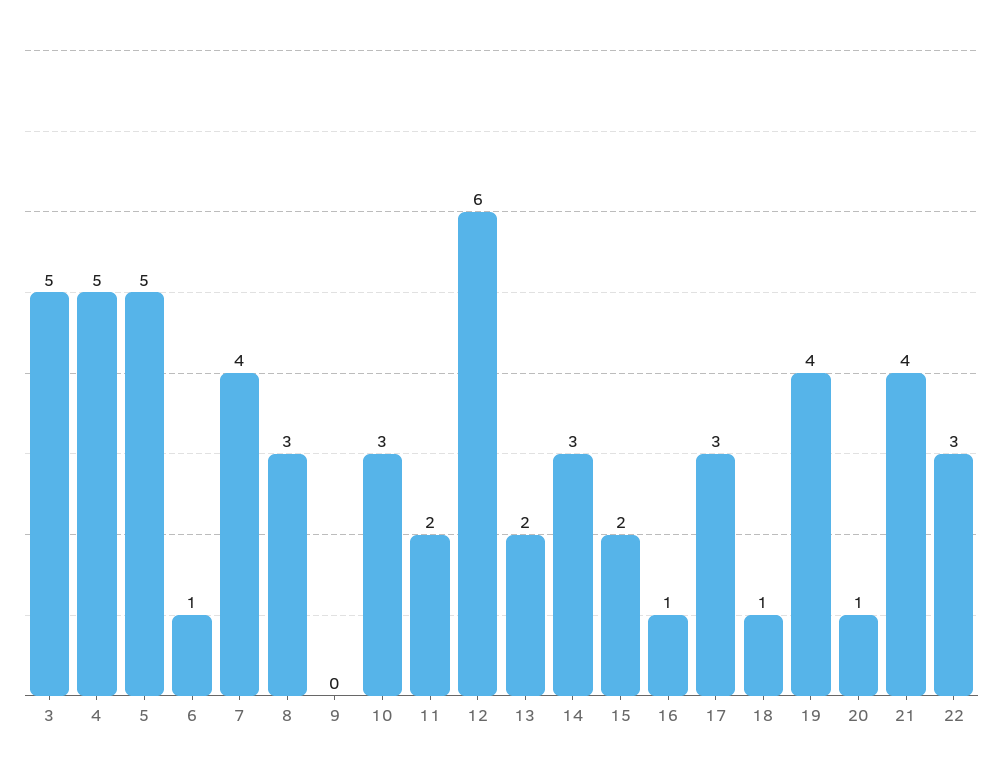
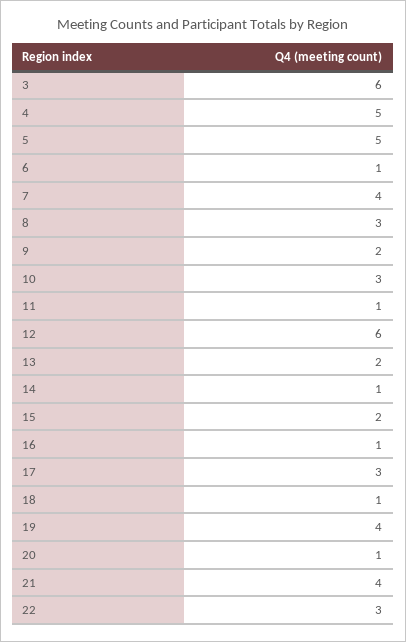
  {
-   "3": 5,
+   "3": 6,
    "4": 5,
    "5": 5,
    "6": 1,
    "7": 4,
    "8": 3,
-   "9": 0,
+   "9": 2,
    "10": 3,
-   "11": 2,
+   "11": 1,
    "12": 6,
    "13": 2,
-   "14": 3,
+   "14": 1,
    "15": 2,
    "16": 1,
    "17": 3,
    "18": 1,
    "19": 4,
    "20": 1,
    "21": 4,
    "22": 3
  }

